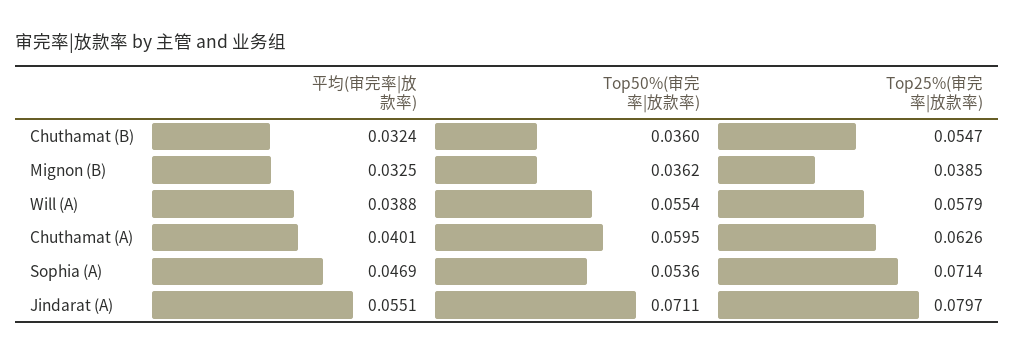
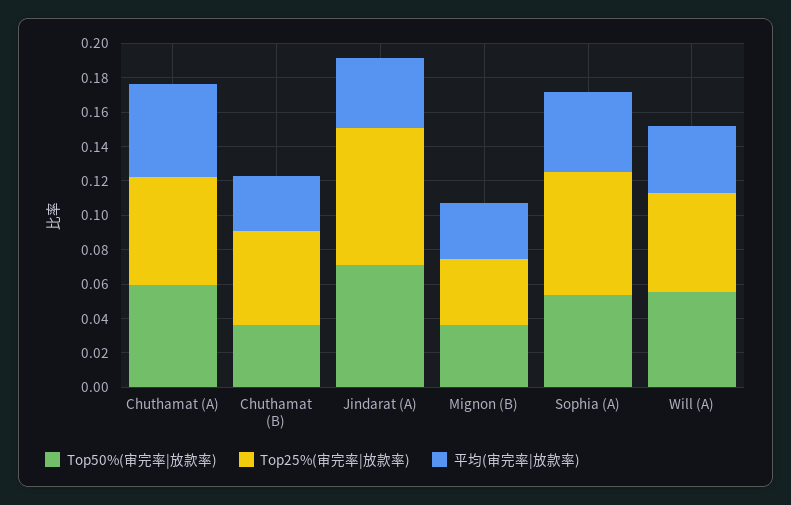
  {
    "平均(审完率|放款率)": {
      "Chuthamat (B)": 0.0324,
      "Mignon (B)": 0.0325,
      "Will (A)": 0.0388,
-     "Chuthamat (A)": 0.0401,
+     "Chuthamat (A)": 0.055,
      "Sophia (A)": 0.0469,
-     "Jindarat (A)": 0.0551
+     "Jindarat (A)": 0.04
    },
    "Top50%(审完率|放款率)": {
      "Chuthamat (B)": 0.036,
      "Mignon (B)": 0.0362,
      "Will (A)": 0.0554,
      "Chuthamat (A)": 0.0595,
      "Sophia (A)": 0.0536,
      "Jindarat (A)": 0.0711
    },
    "Top25%(审完率|放款率)": {
      "Chuthamat (B)": 0.0547,
      "Mignon (B)": 0.0385,
      "Will (A)": 0.0579,
      "Chuthamat (A)": 0.0626,
      "Sophia (A)": 0.0714,
      "Jindarat (A)": 0.0797
    }
  }

